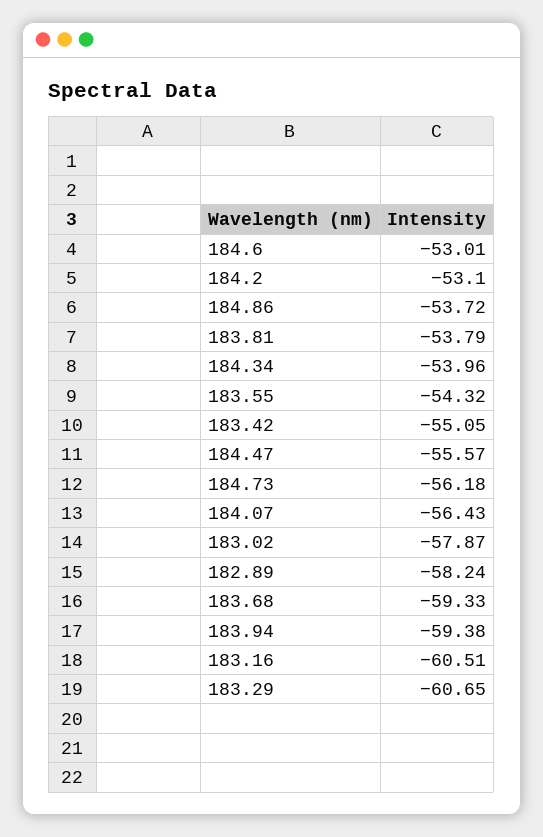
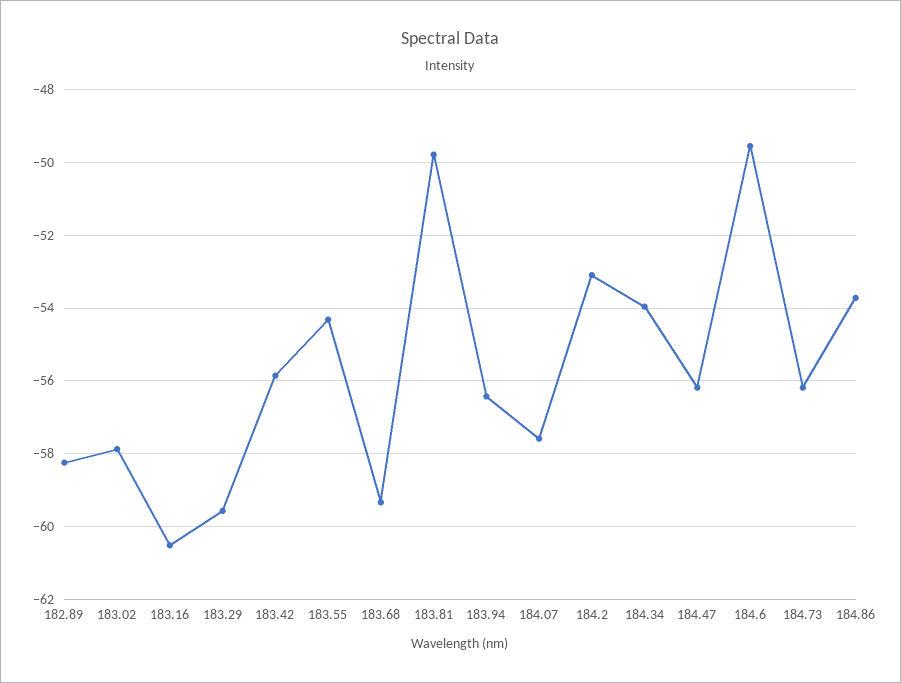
  {
-   "184.6": -53.01,
+   "184.6": -49.6,
    "184.2": -53.1,
    "184.86": -53.72,
-   "183.81": -53.79,
+   "183.81": -49.8,
    "184.34": -53.96,
    "183.55": -54.32,
-   "183.42": -55.05,
+   "183.42": -55.8,
-   "184.47": -55.57,
+   "184.47": -56.2,
    "184.73": -56.18,
-   "184.07": -56.43,
+   "184.07": -57.6,
    "183.02": -57.87,
    "182.89": -58.24,
    "183.68": -59.33,
-   "183.94": -59.38,
+   "183.94": -56.4,
    "183.16": -60.51,
-   "183.29": -60.65
+   "183.29": -59.6
  }

